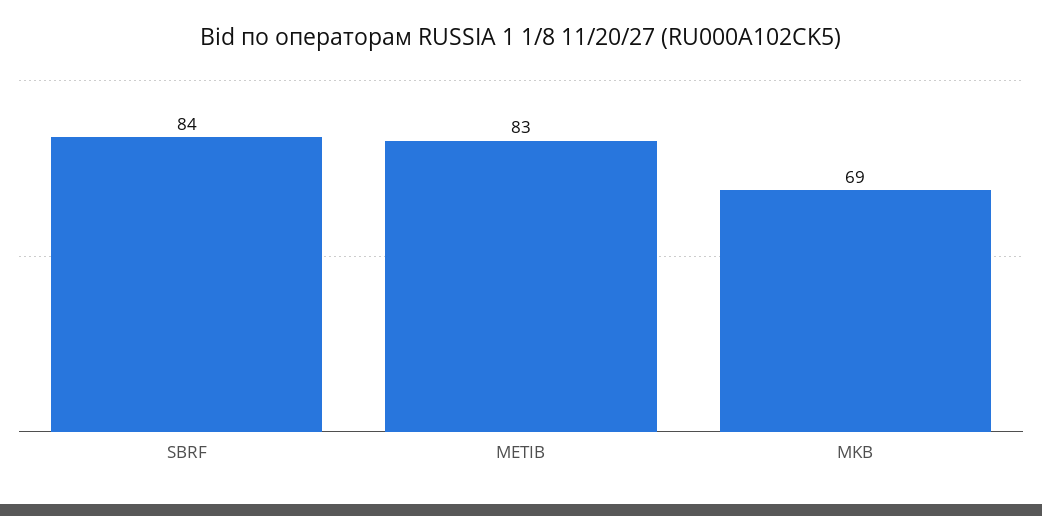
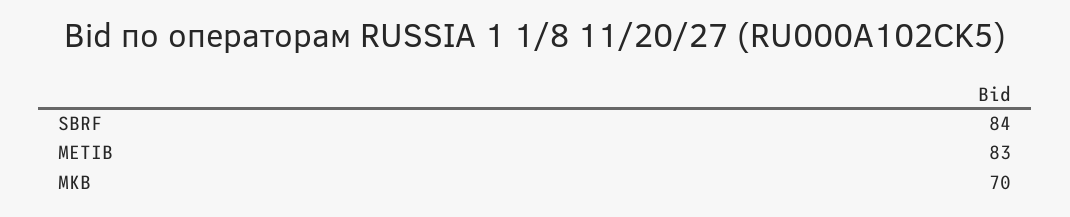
  {
    "SBRF": 84,
    "METIB": 83,
-   "MKB": 69
+   "MKB": 70
  }

